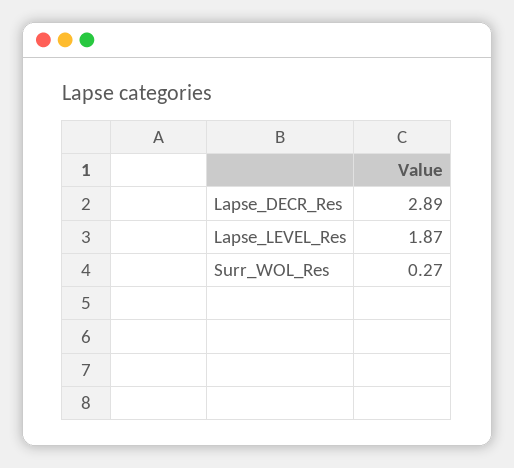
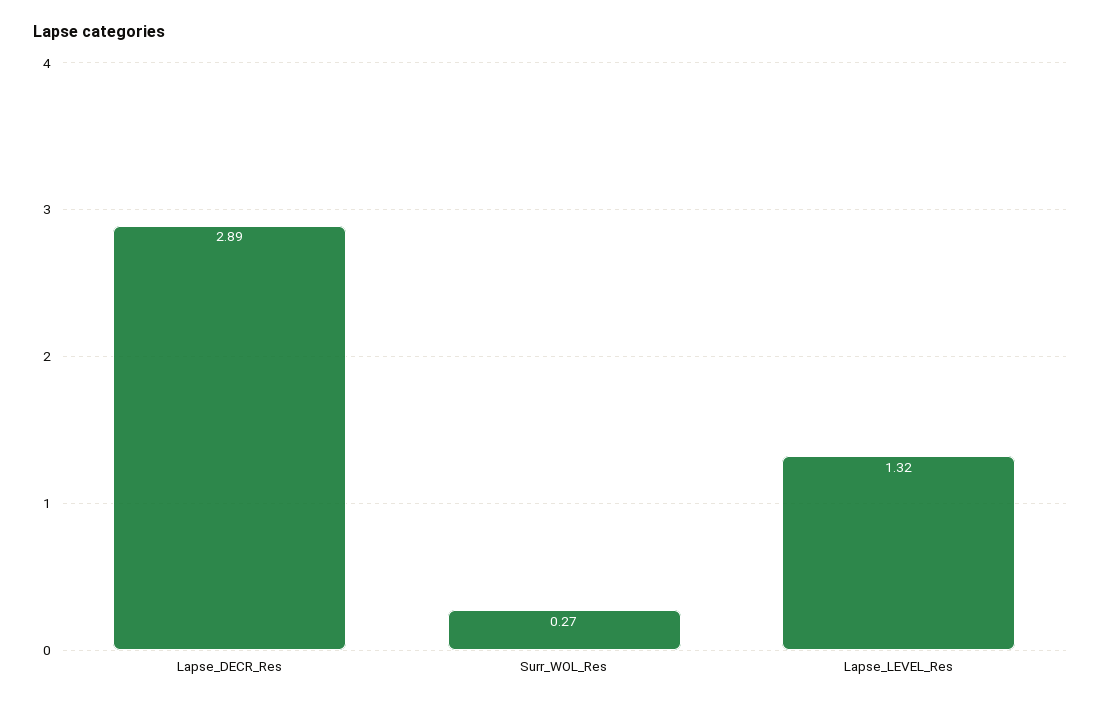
  {
    "Lapse_DECR_Res": 2.89,
-   "Lapse_LEVEL_Res": 1.87,
+   "Lapse_LEVEL_Res": 1.32,
    "Surr_WOL_Res": 0.27
  }

